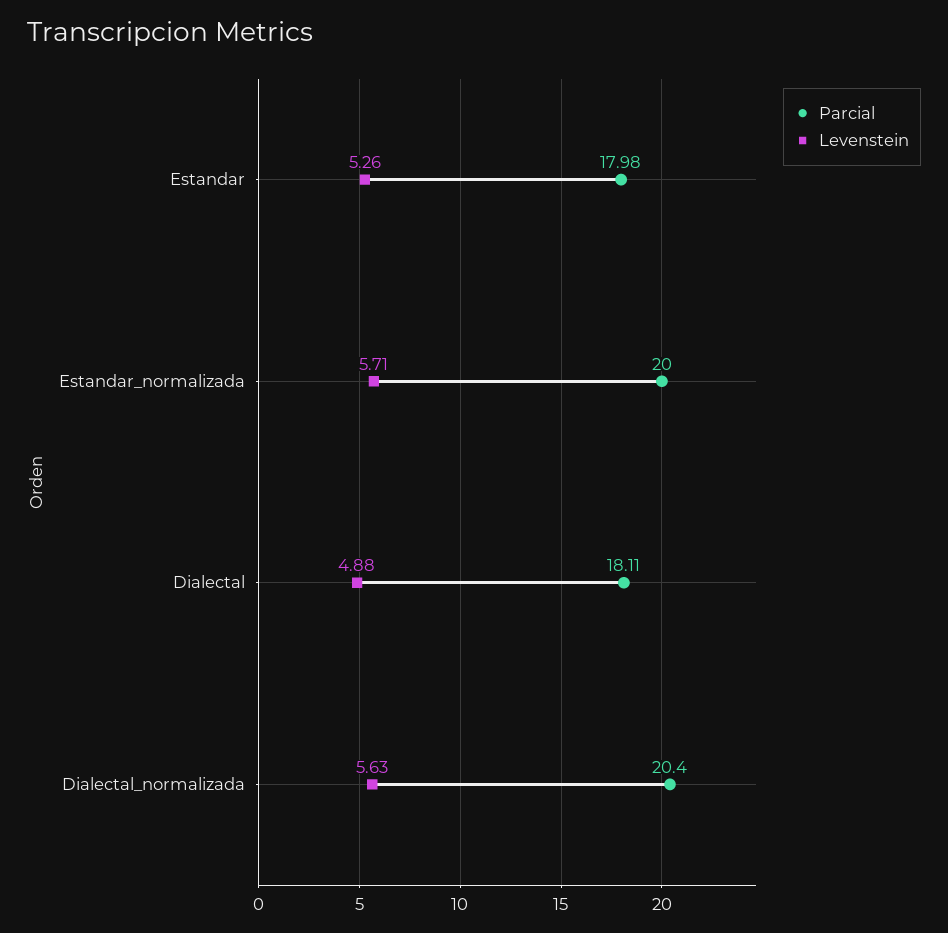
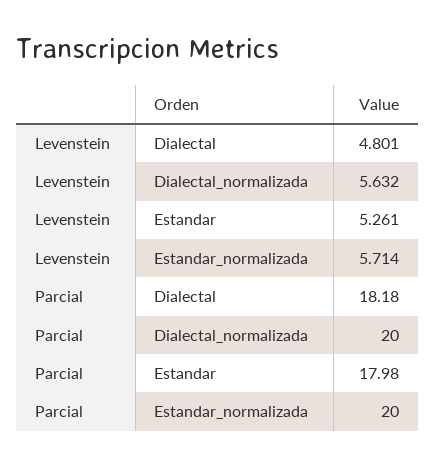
  {
    "Parcial": {
      "Estandar": 17.98,
      "Estandar_normalizada": 20,
-     "Dialectal": 18.11,
+     "Dialectal": 18.18,
-     "Dialectal_normalizada": 20.4
+     "Dialectal_normalizada": 20
    },
    "Levenstein": {
      "Estandar": 5.261,
      "Estandar_normalizada": 5.714,
-     "Dialectal": 4.88,
+     "Dialectal": 4.801,
      "Dialectal_normalizada": 5.632
    }
  }

